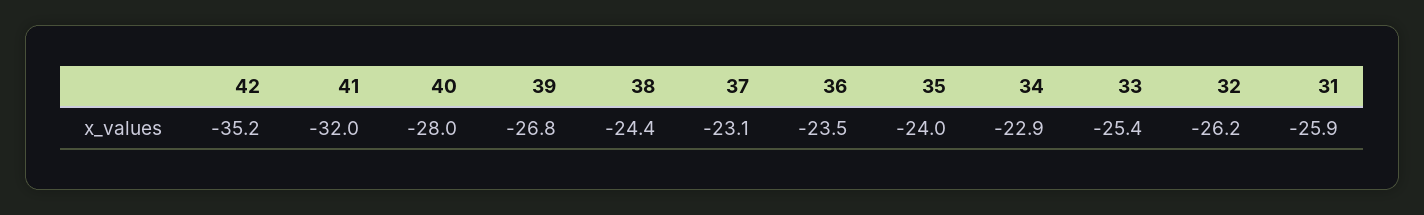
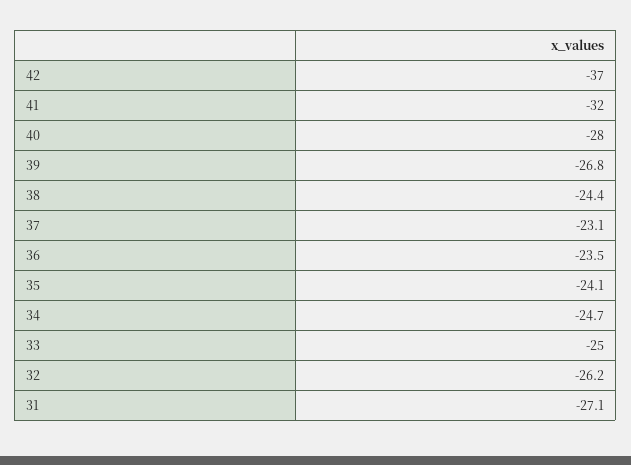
  {
-   "42": -35.2,
+   "42": -37,
    "41": -32,
    "40": -28,
    "39": -26.8,
    "38": -24.4,
    "37": -23.1,
    "36": -23.5,
-   "35": -24,
+   "35": -24.1,
-   "34": -22.9,
+   "34": -24.7,
-   "33": -25.4,
+   "33": -25,
    "32": -26.2,
-   "31": -25.9
+   "31": -27.1
  }

